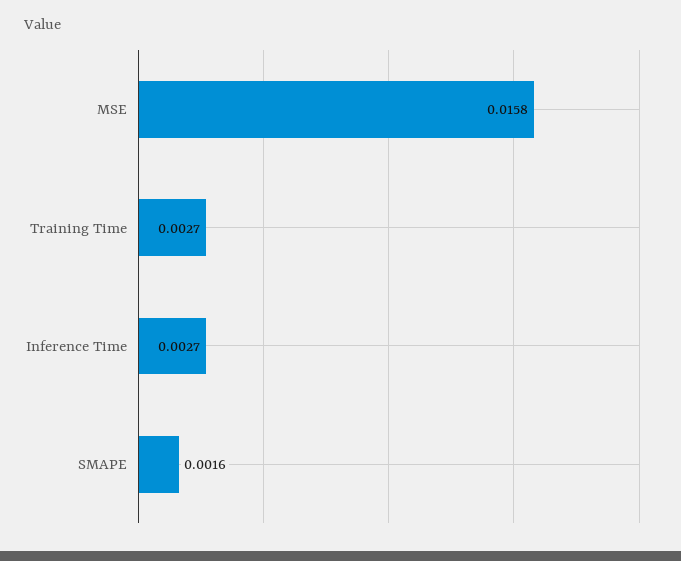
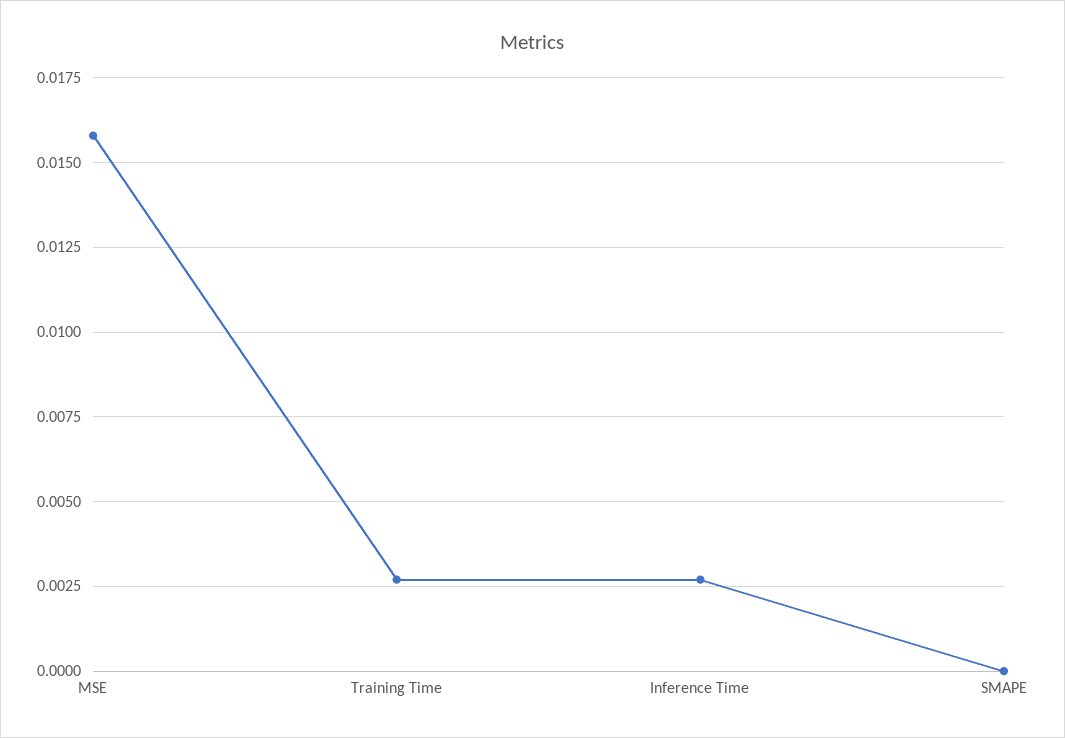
  {
    "MSE": 0.0158,
    "Training Time": 0.0027,
    "Inference Time": 0.0027,
-   "SMAPE": 0.0016
+   "SMAPE": 0
  }

